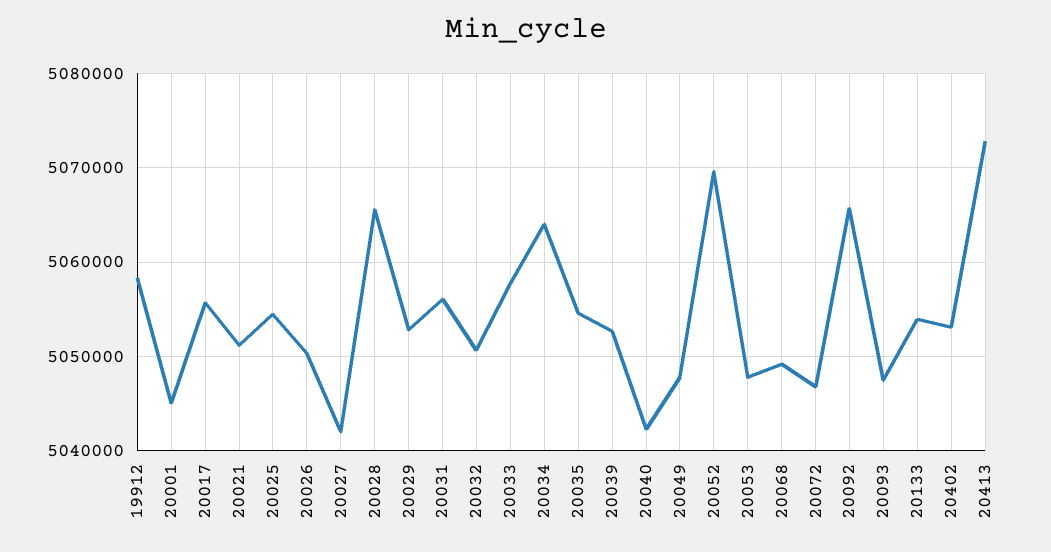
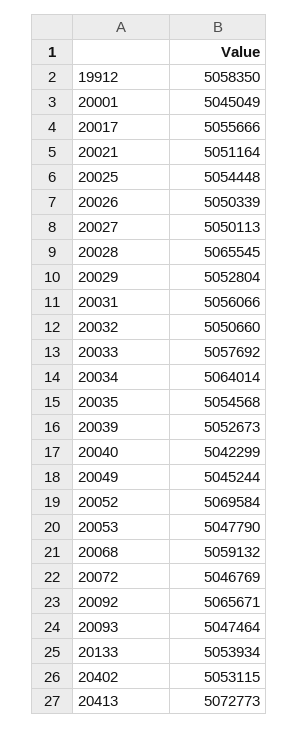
  {
    "19912": 5058350,
    "20001": 5045049,
    "20017": 5055666,
    "20021": 5051164,
    "20025": 5054448,
    "20026": 5050339,
-   "20027": 5042000,
+   "20027": 5050113,
    "20028": 5065545,
    "20029": 5052804,
    "20031": 5056066,
    "20032": 5050660,
    "20033": 5057692,
    "20034": 5064014,
    "20035": 5054568,
    "20039": 5052673,
    "20040": 5042299,
-   "20049": 5048000,
+   "20049": 5045244,
    "20052": 5069584,
    "20053": 5047790,
-   "20068": 5049000,
+   "20068": 5059132,
    "20072": 5046769,
    "20092": 5065671,
    "20093": 5047464,
    "20133": 5053934,
    "20402": 5053115,
    "20413": 5072773
  }

